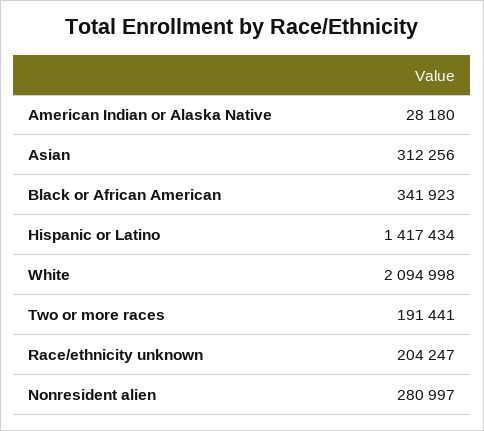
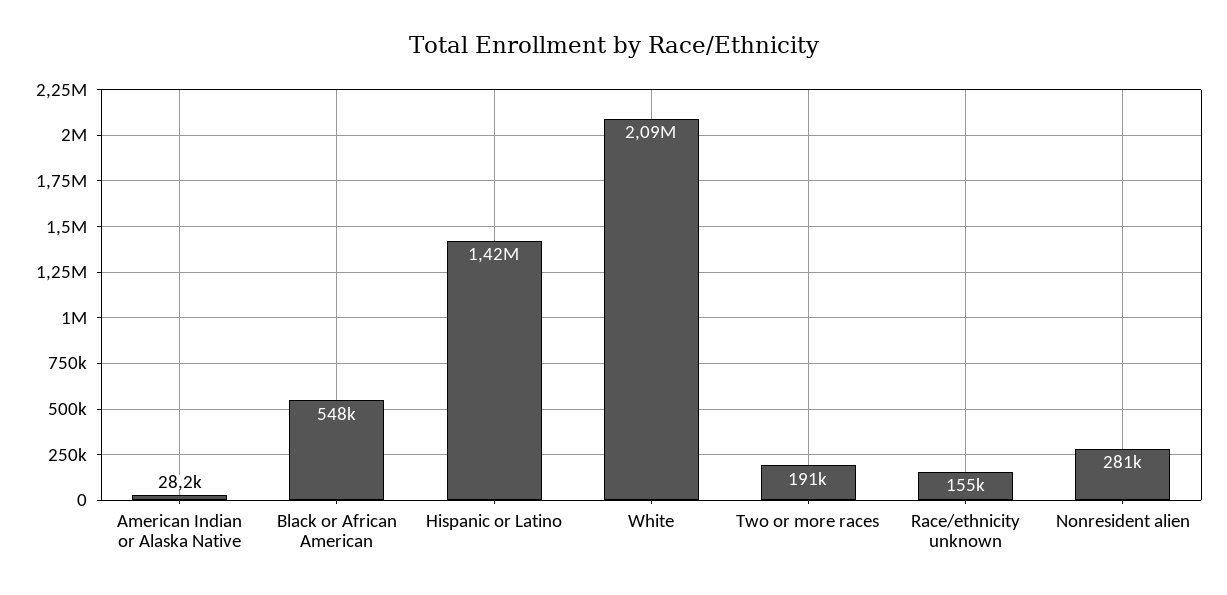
  {
    "American Indian or Alaska Native": 28180,
-   "Asian": 312256,
-   "Black or African American": 341923,
+   "Black or African American": 548000,
    "Hispanic or Latino": 1417434,
    "White": 2094998,
    "Two or more races": 191441,
-   "Race/ethnicity unknown": 204247,
+   "Race/ethnicity unknown": 155000,
    "Nonresident alien": 280997
  }

